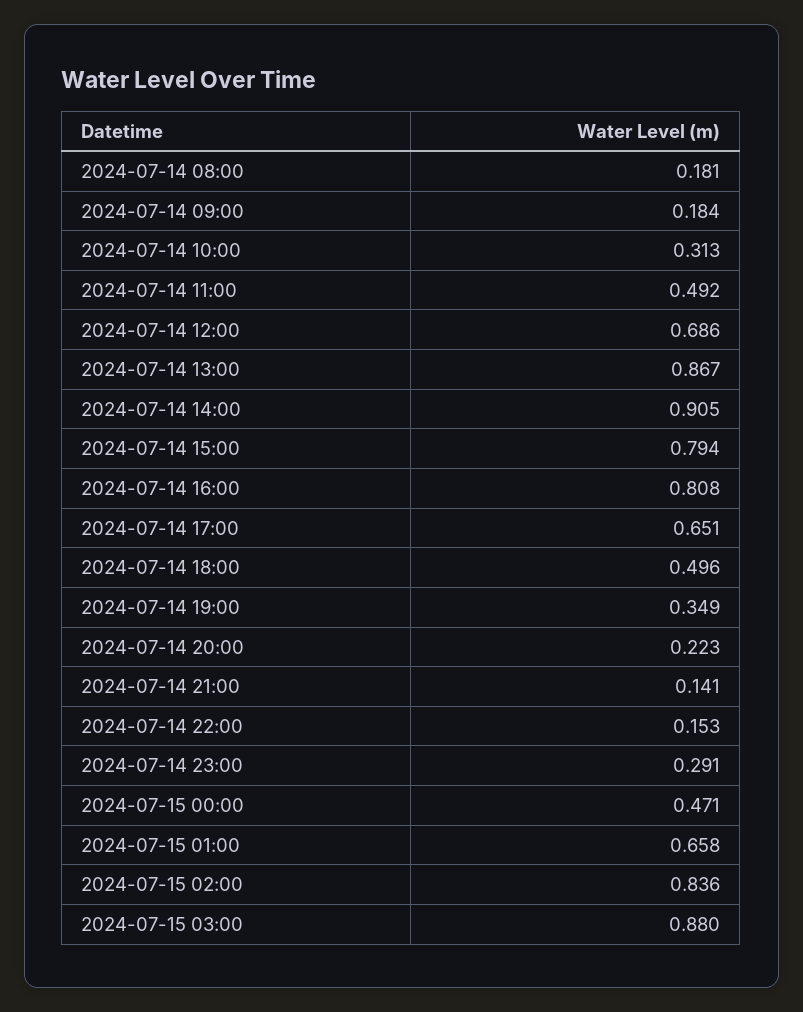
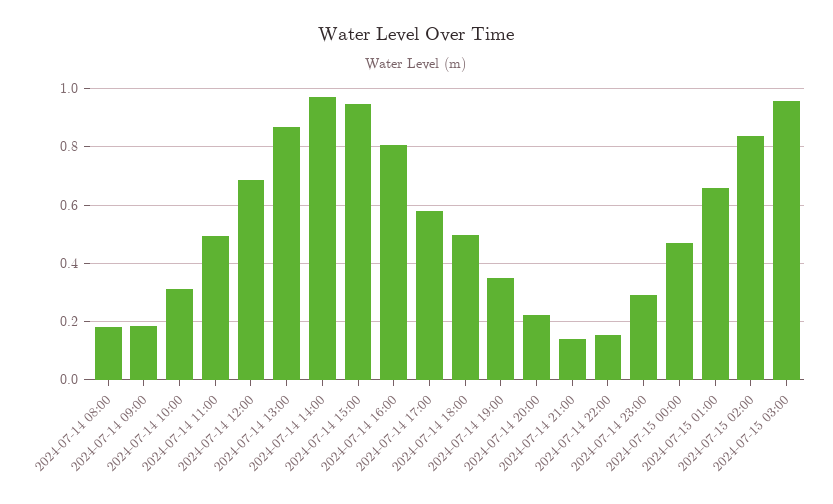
  {
    "2024-07-14 08:00": 0.181,
    "2024-07-14 09:00": 0.184,
    "2024-07-14 10:00": 0.313,
    "2024-07-14 11:00": 0.492,
    "2024-07-14 12:00": 0.686,
    "2024-07-14 13:00": 0.867,
-   "2024-07-14 14:00": 0.905,
+   "2024-07-14 14:00": 0.975,
-   "2024-07-14 15:00": 0.794,
+   "2024-07-14 15:00": 0.95,
    "2024-07-14 16:00": 0.808,
-   "2024-07-14 17:00": 0.651,
+   "2024-07-14 17:00": 0.575,
    "2024-07-14 18:00": 0.496,
    "2024-07-14 19:00": 0.349,
    "2024-07-14 20:00": 0.223,
    "2024-07-14 21:00": 0.141,
    "2024-07-14 22:00": 0.153,
    "2024-07-14 23:00": 0.291,
    "2024-07-15 00:00": 0.471,
    "2024-07-15 01:00": 0.658,
    "2024-07-15 02:00": 0.836,
-   "2024-07-15 03:00": 0.88
+   "2024-07-15 03:00": 0.95
  }

